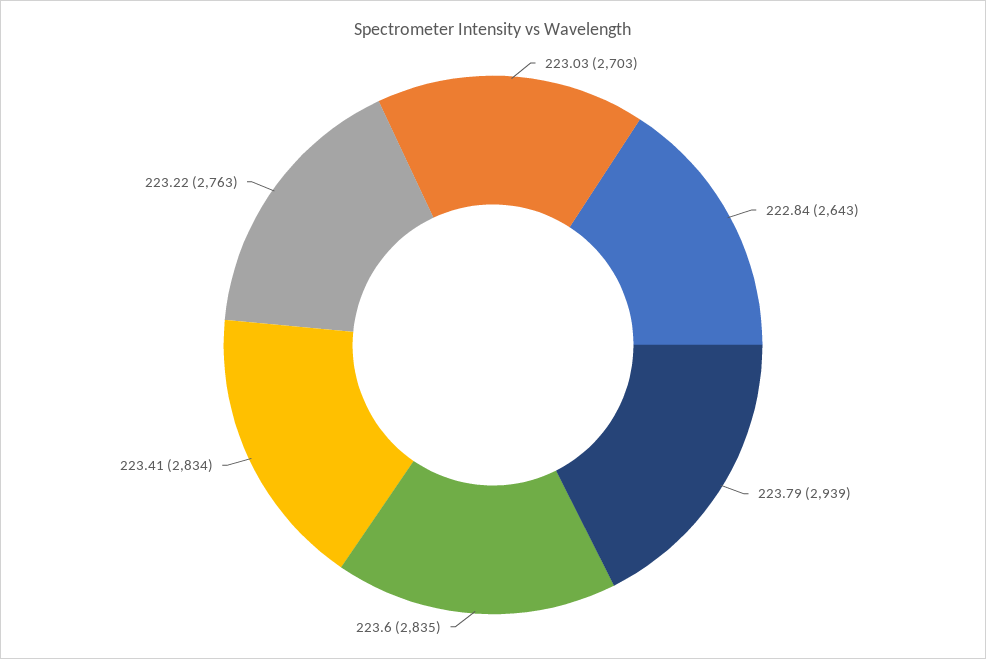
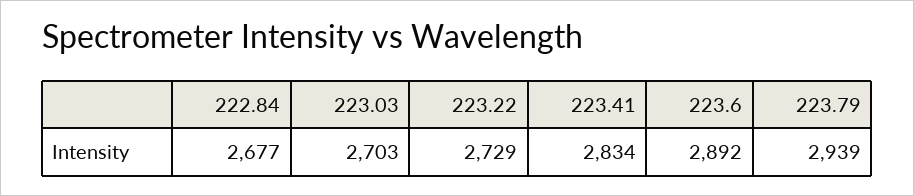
  {
    "223.03": 2703,
-   "222.84": 2643,
+   "222.84": 2677,
    "223.79": 2939,
-   "223.6": 2835,
+   "223.6": 2892,
    "223.41": 2834,
-   "223.22": 2763
+   "223.22": 2729
  }

